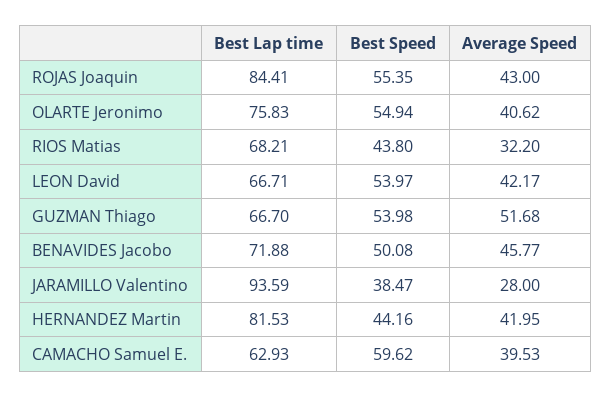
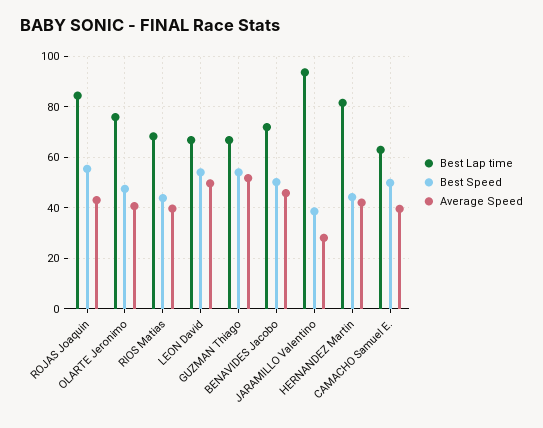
  {
    "Best Lap time": {
      "ROJAS Joaquin": 84.41,
      "OLARTE Jeronimo": 75.83,
      "RIOS Matias": 68.21,
      "LEON David": 66.71,
      "GUZMAN Thiago": 66.7,
      "BENAVIDES Jacobo": 71.88,
      "JARAMILLO Valentino": 93.59,
      "HERNANDEZ Martin": 81.53,
      "CAMACHO Samuel E.": 62.93
    },
    "Best Speed": {
      "ROJAS Joaquin": 55.35,
-     "OLARTE Jeronimo": 54.94,
+     "OLARTE Jeronimo": 47.5,
      "RIOS Matias": 43.8,
      "LEON David": 53.97,
      "GUZMAN Thiago": 53.98,
      "BENAVIDES Jacobo": 50.08,
      "JARAMILLO Valentino": 38.47,
      "HERNANDEZ Martin": 44.16,
-     "CAMACHO Samuel E.": 59.62
+     "CAMACHO Samuel E.": 50
    },
    "Average Speed": {
      "ROJAS Joaquin": 43,
      "OLARTE Jeronimo": 40.62,
-     "RIOS Matias": 32.2,
+     "RIOS Matias": 40,
-     "LEON David": 42.17,
+     "LEON David": 50,
      "GUZMAN Thiago": 51.68,
      "BENAVIDES Jacobo": 45.77,
      "JARAMILLO Valentino": 28,
      "HERNANDEZ Martin": 41.95,
      "CAMACHO Samuel E.": 39.53
    }
  }

